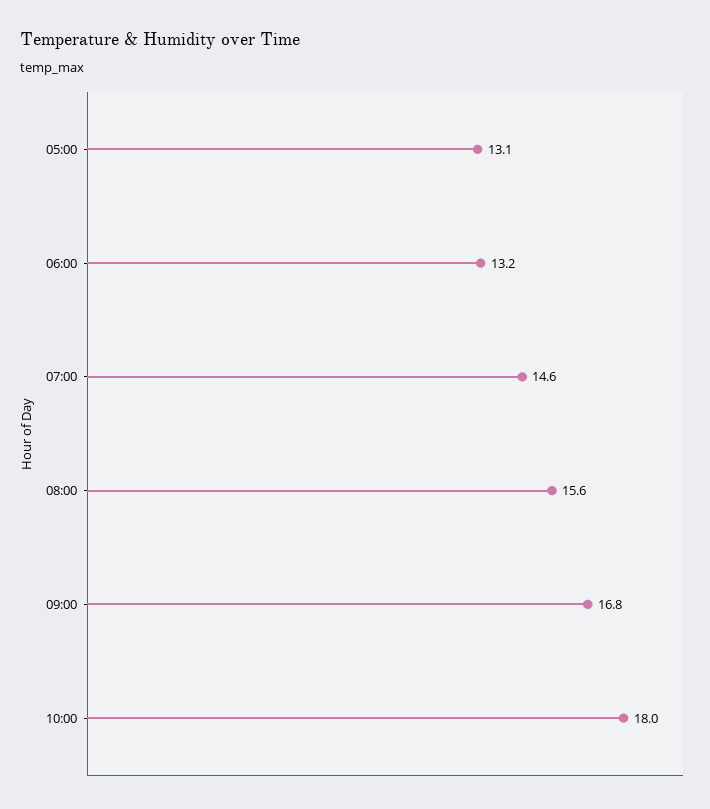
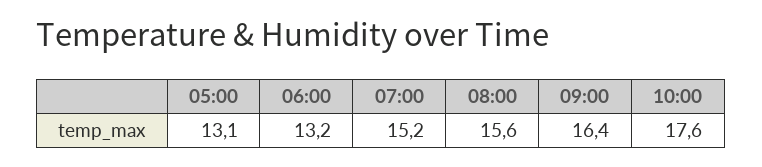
  {
    "05:00": 13.1,
    "06:00": 13.2,
-   "07:00": 14.6,
+   "07:00": 15.2,
    "08:00": 15.6,
-   "09:00": 16.8,
+   "09:00": 16.4,
-   "10:00": 18
+   "10:00": 17.6
  }

